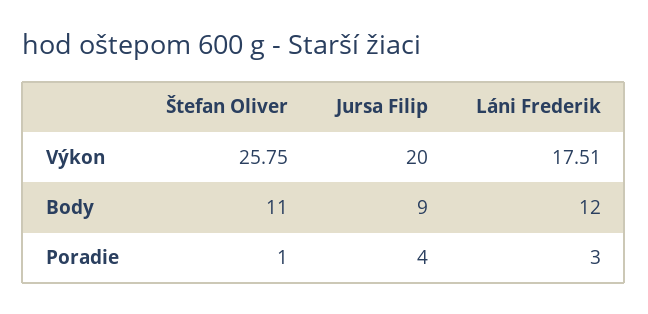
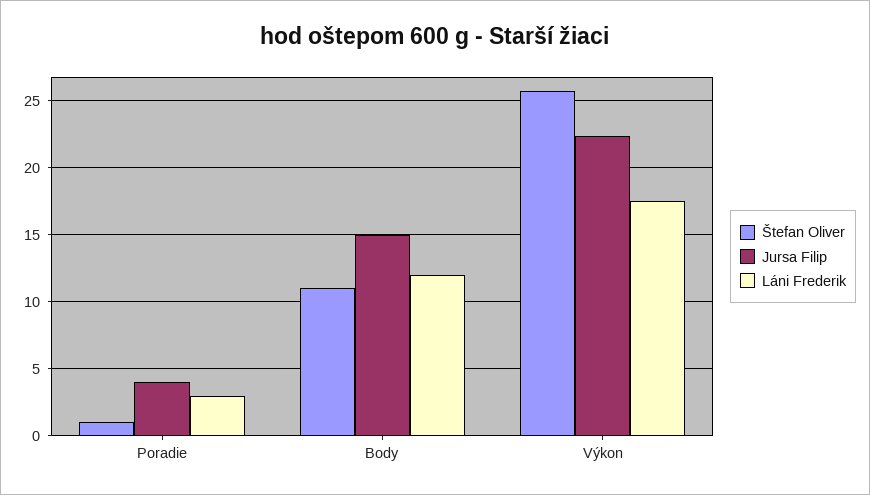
  {
    "Štefan Oliver": {
      "Výkon": 25.75,
      "Body": 11,
      "Poradie": 1
    },
    "Jursa Filip": {
-     "Výkon": 20,
+     "Výkon": 22.5,
-     "Body": 9,
+     "Body": 15,
      "Poradie": 4
    },
    "Láni Frederik": {
      "Výkon": 17.51,
      "Body": 12,
      "Poradie": 3
    }
  }

